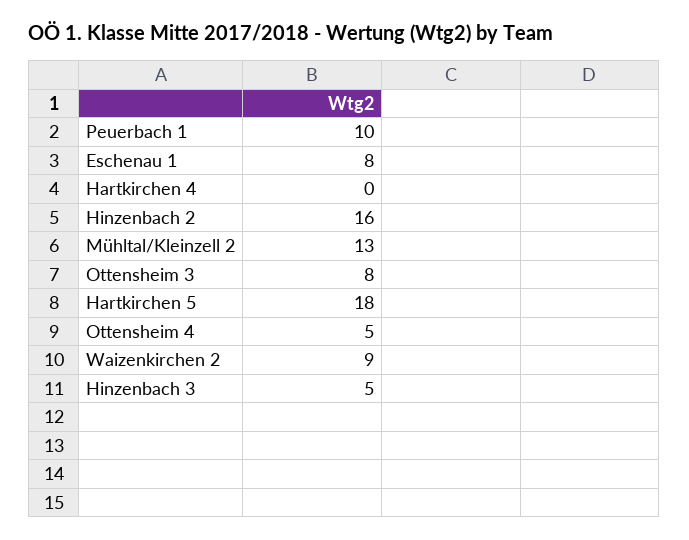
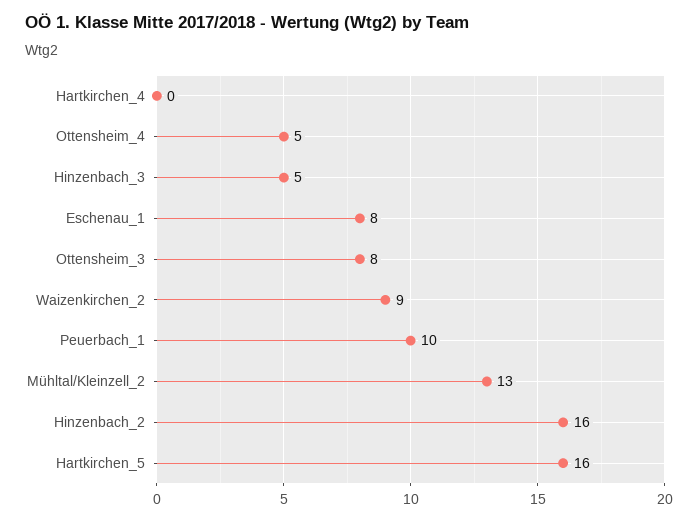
  {
    "Peuerbach 1": 10,
    "Eschenau 1": 8,
    "Hartkirchen 4": 0,
    "Hinzenbach 2": 16,
    "Mühltal/Kleinzell 2": 13,
    "Ottensheim 3": 8,
-   "Hartkirchen 5": 18,
+   "Hartkirchen 5": 16,
    "Ottensheim 4": 5,
    "Waizenkirchen 2": 9,
    "Hinzenbach 3": 5
  }

